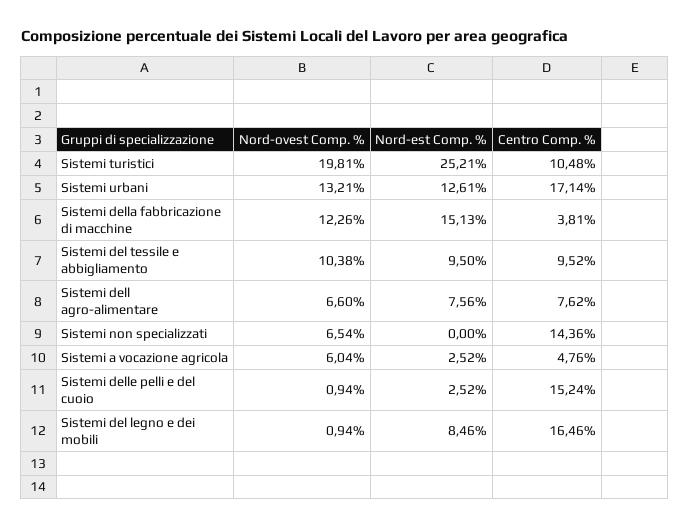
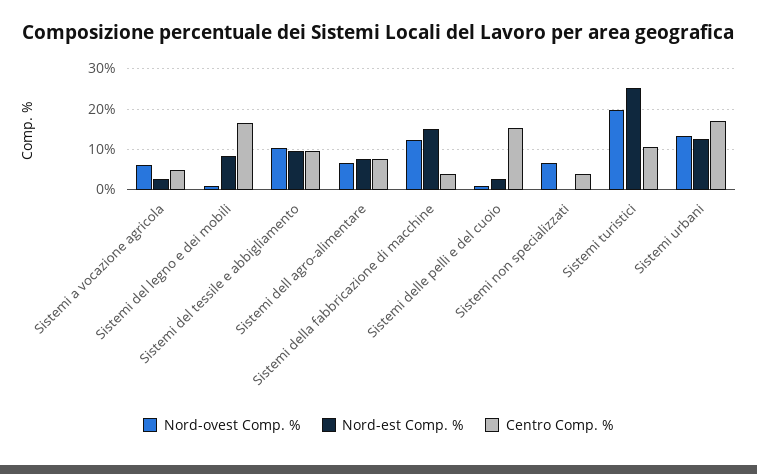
  {
    "Nord-ovest Comp. %": {
      "Sistemi turistici": 19.81,
      "Sistemi urbani": 13.21,
      "Sistemi della fabbricazione di macchine": 12.26,
      "Sistemi del tessile e abbigliamento": 10.38,
      "Sistemi dell agro-alimentare": 6.6,
      "Sistemi non specializzati": 6.54,
      "Sistemi a vocazione agricola": 6.04,
      "Sistemi delle pelli e del cuoio": 0.94,
      "Sistemi del legno e dei mobili": 0.94
    },
    "Nord-est Comp. %": {
      "Sistemi turistici": 25.21,
      "Sistemi urbani": 12.61,
      "Sistemi della fabbricazione di macchine": 15.13,
      "Sistemi del tessile e abbigliamento": 9.5,
      "Sistemi dell agro-alimentare": 7.56,
      "Sistemi non specializzati": 0,
      "Sistemi a vocazione agricola": 2.52,
      "Sistemi delle pelli e del cuoio": 2.52,
      "Sistemi del legno e dei mobili": 8.46
    },
    "Centro Comp. %": {
      "Sistemi turistici": 10.48,
      "Sistemi urbani": 17.14,
      "Sistemi della fabbricazione di macchine": 3.81,
      "Sistemi del tessile e abbigliamento": 9.52,
      "Sistemi dell agro-alimentare": 7.62,
-     "Sistemi non specializzati": 14.36,
+     "Sistemi non specializzati": 4,
      "Sistemi a vocazione agricola": 4.76,
      "Sistemi delle pelli e del cuoio": 15.24,
      "Sistemi del legno e dei mobili": 16.46
    }
  }

